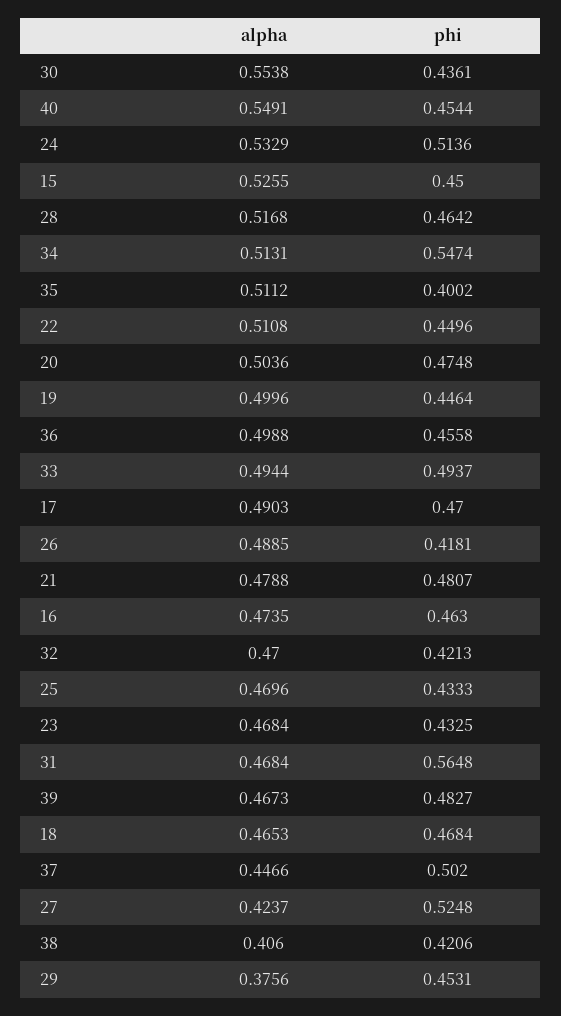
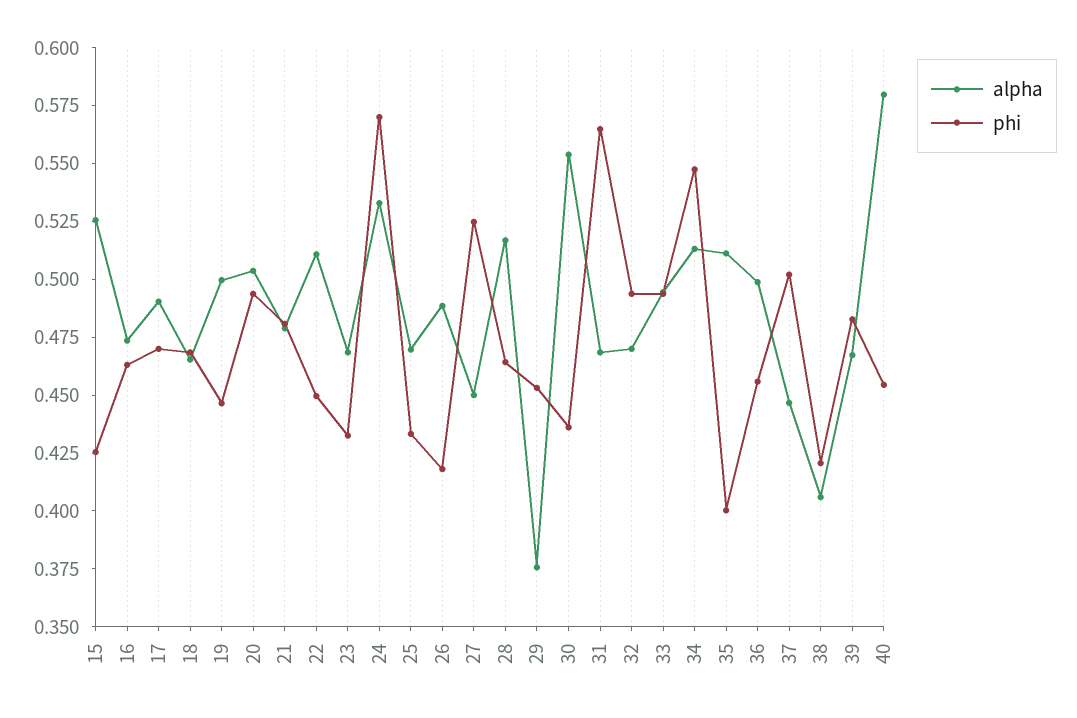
  {
    "alpha": {
      "30": 0.5538,
-     "40": 0.5491,
+     "40": 0.58,
      "24": 0.5329,
      "15": 0.5255,
      "28": 0.5168,
      "34": 0.5131,
      "35": 0.5112,
      "22": 0.5108,
      "20": 0.5036,
      "19": 0.4996,
      "36": 0.4988,
      "33": 0.4944,
      "17": 0.4903,
      "26": 0.4885,
      "21": 0.4788,
      "16": 0.4735,
      "32": 0.47,
      "25": 0.4696,
      "23": 0.4684,
      "31": 0.4684,
      "39": 0.4673,
      "18": 0.4653,
      "37": 0.4466,
-     "27": 0.4237,
+     "27": 0.45,
      "38": 0.406,
      "29": 0.3756
    },
    "phi": {
      "30": 0.4361,
      "40": 0.4544,
-     "24": 0.5136,
+     "24": 0.57,
-     "15": 0.45,
+     "15": 0.425,
      "28": 0.4642,
      "34": 0.5474,
      "35": 0.4002,
      "22": 0.4496,
-     "20": 0.4748,
+     "20": 0.495,
      "19": 0.4464,
      "36": 0.4558,
      "33": 0.4937,
      "17": 0.47,
      "26": 0.4181,
      "21": 0.4807,
      "16": 0.463,
-     "32": 0.4213,
+     "32": 0.495,
      "25": 0.4333,
      "23": 0.4325,
      "31": 0.5648,
      "39": 0.4827,
      "18": 0.4684,
      "37": 0.502,
      "27": 0.5248,
      "38": 0.4206,
      "29": 0.4531
    }
  }

